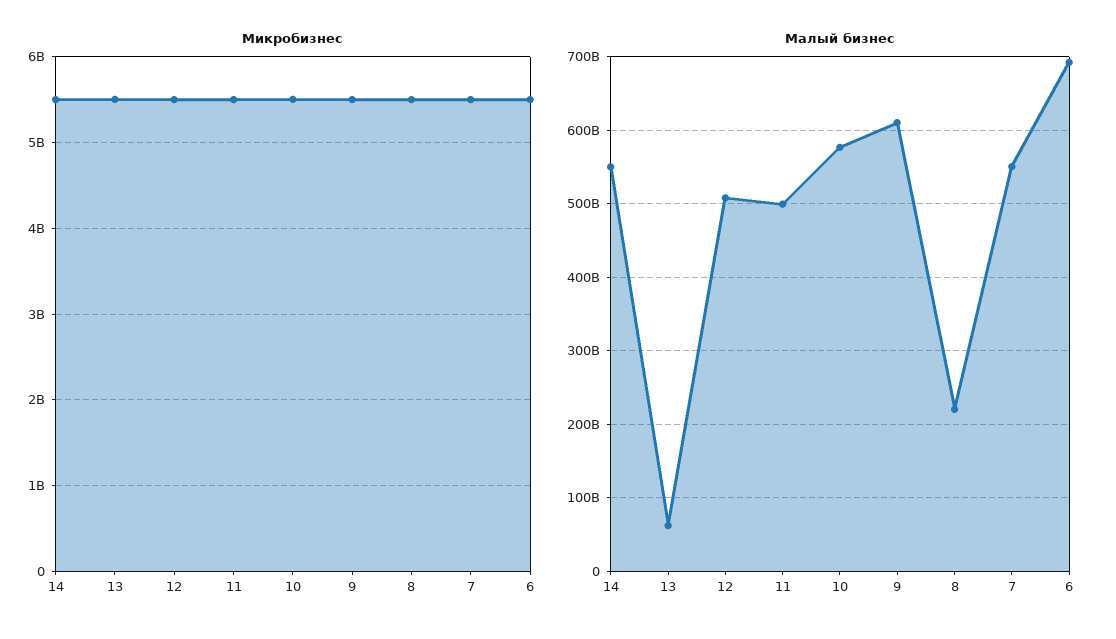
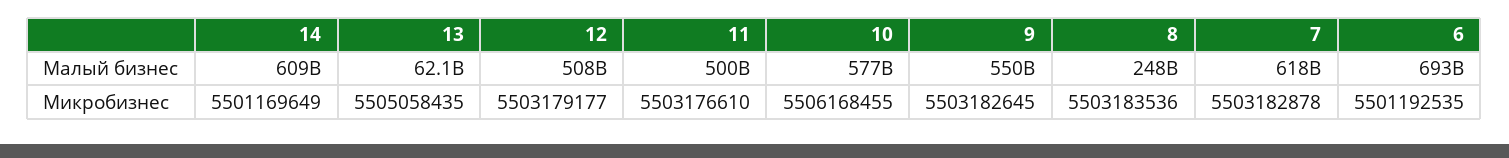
  {
    "Микробизнес": {
      "14": 5501169649,
      "13": 5505058435,
      "12": 5503179177,
      "11": 5503176610,
      "10": 5506168455,
      "9": 5503182645,
      "8": 5503183536,
      "7": 5503182878,
      "6": 5501192535
    },
    "Малый бизнес": {
-     "14": 550000000000,
+     "14": 609000000000,
      "13": 62100000000,
      "12": 508000000000,
      "11": 500000000000,
      "10": 577000000000,
-     "9": 610000000000,
+     "9": 550000000000,
-     "8": 220000000000,
+     "8": 248000000000,
-     "7": 550000000000,
+     "7": 618000000000,
      "6": 693000000000
    }
  }

